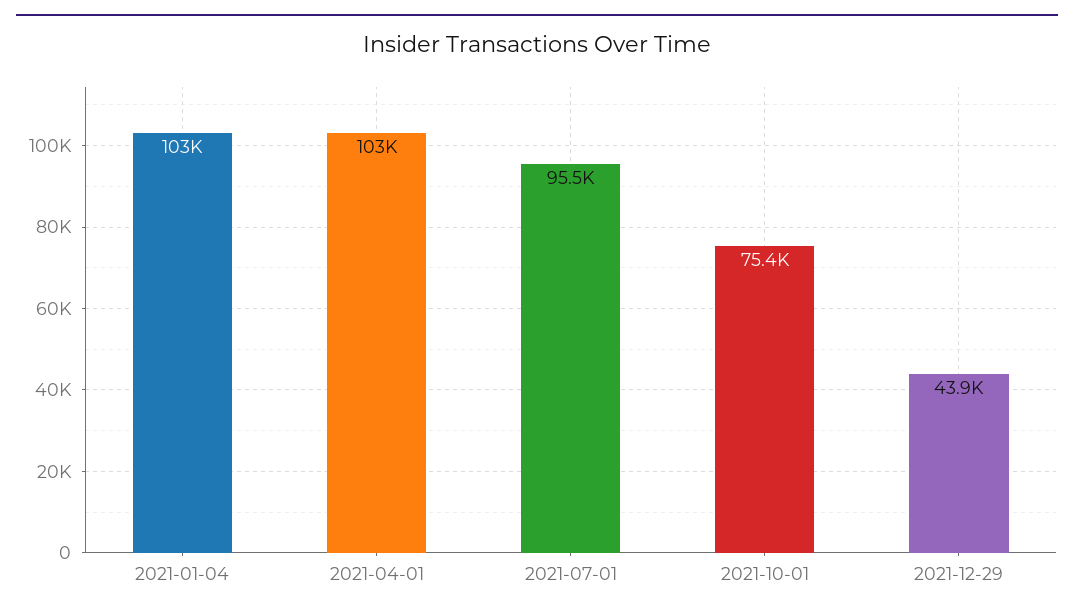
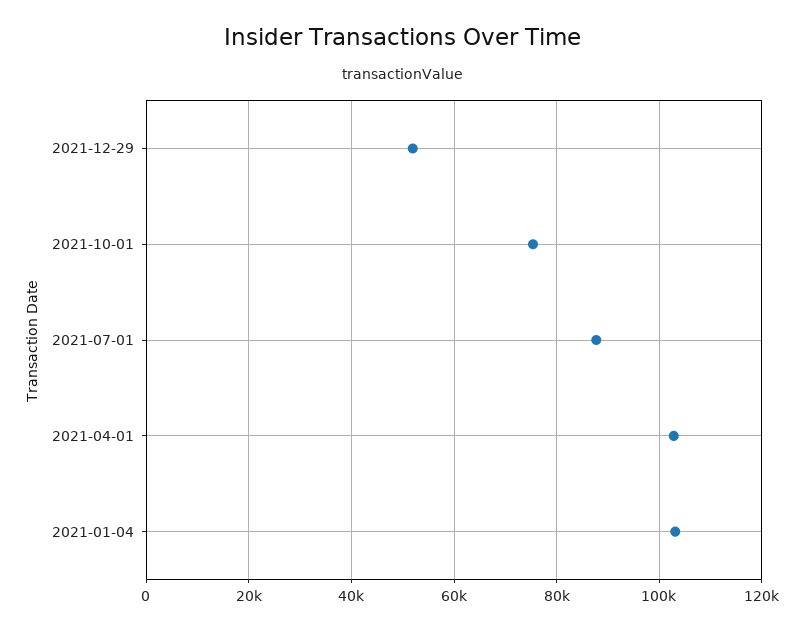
  {
    "2021-01-04": 103000,
    "2021-04-01": 103000,
-   "2021-07-01": 95500,
+   "2021-07-01": 88000,
    "2021-10-01": 75400,
-   "2021-12-29": 43900
+   "2021-12-29": 52000
  }

